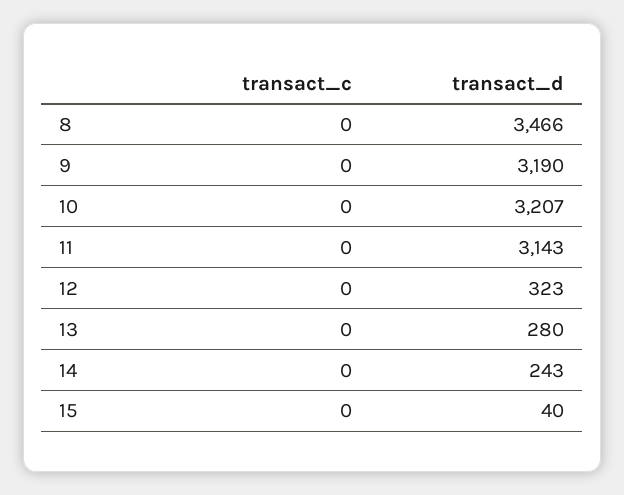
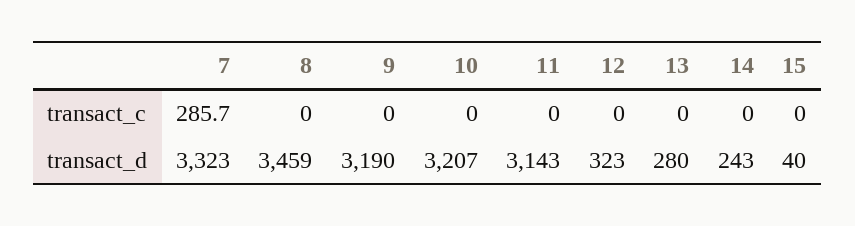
  {
    "transact_c": {
      "8": 0,
      "9": 0,
      "10": 0,
      "11": 0,
      "12": 0,
      "13": 0,
      "14": 0,
-     "15": 0
+     "15": 0,
+     "7": 285.7
    },
    "transact_d": {
-     "8": 3466,
+     "8": 3459,
      "9": 3190,
      "10": 3207,
      "11": 3143,
      "12": 323,
      "13": 280,
      "14": 243,
-     "15": 40
+     "15": 40,
+     "7": 3323
    }
  }

